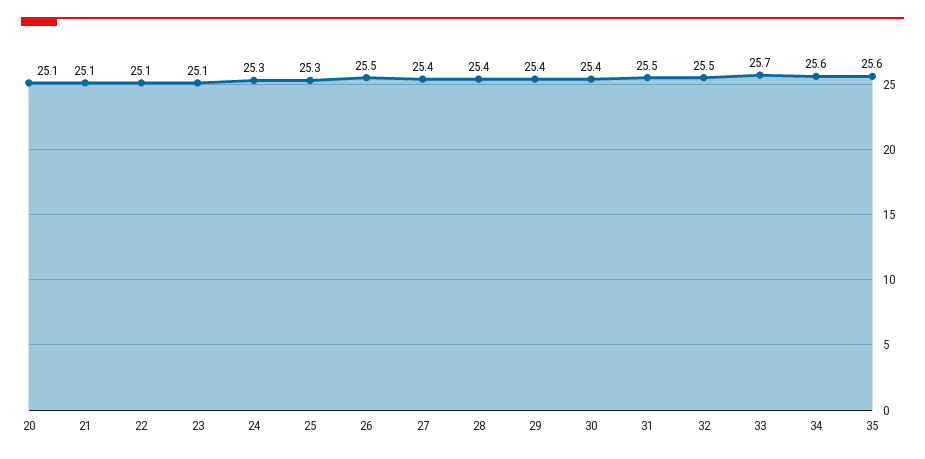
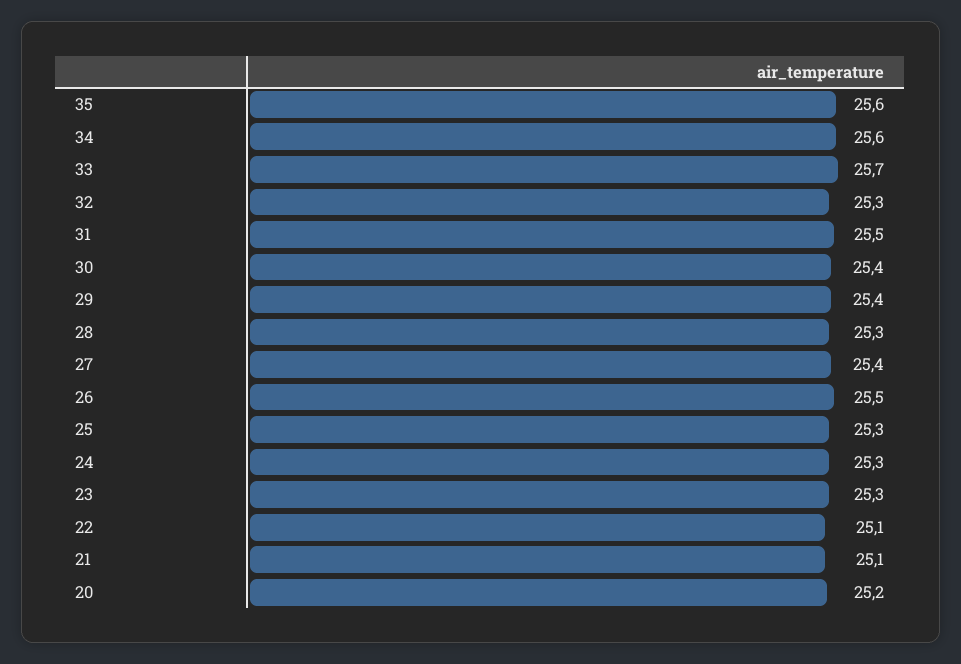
  {
-   "20": 25.1,
+   "20": 25.2,
    "21": 25.1,
    "22": 25.1,
-   "23": 25.1,
+   "23": 25.3,
    "24": 25.3,
    "25": 25.3,
    "26": 25.5,
    "27": 25.4,
-   "28": 25.4,
+   "28": 25.3,
    "29": 25.4,
    "30": 25.4,
    "31": 25.5,
-   "32": 25.5,
+   "32": 25.3,
    "33": 25.7,
    "34": 25.6,
    "35": 25.6
  }

